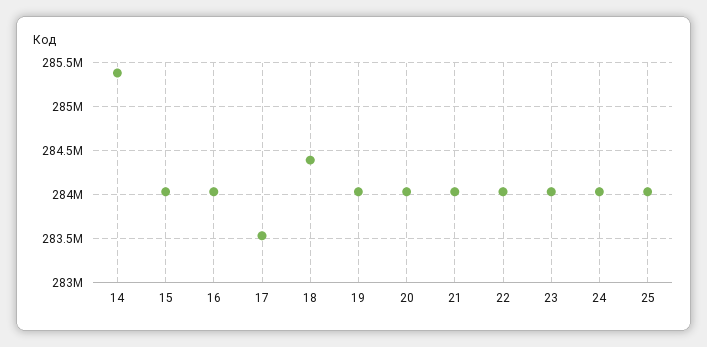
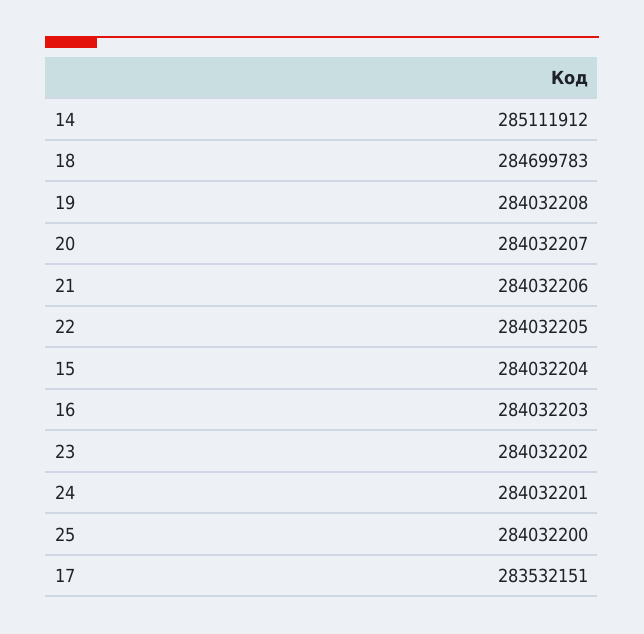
  {
-   "14": 285400000,
+   "14": 285111912,
    "15": 284032204,
    "16": 284032203,
    "17": 283532151,
-   "18": 284400000,
+   "18": 284699783,
    "19": 284032208,
    "20": 284032207,
    "21": 284032206,
    "22": 284032205,
    "23": 284032202,
    "24": 284032201,
    "25": 284032200
  }

